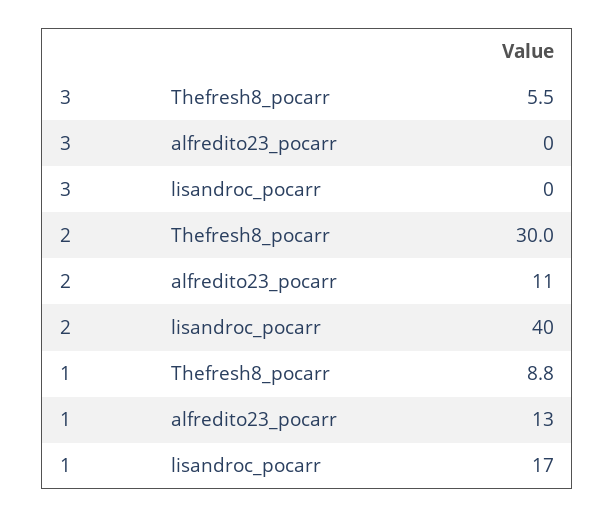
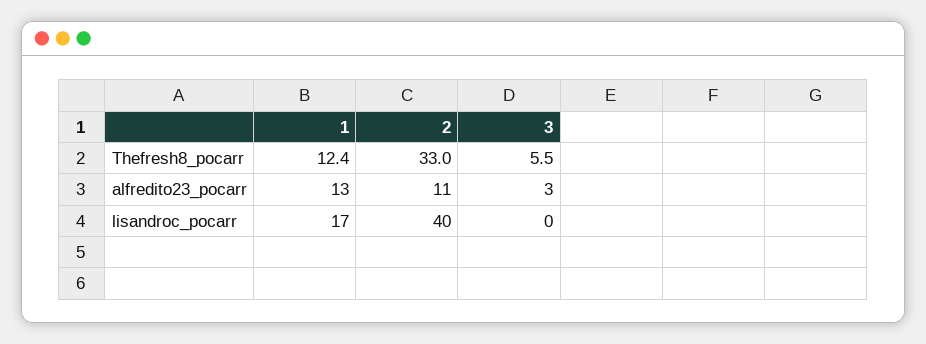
  {
    "3": {
      "Thefresh8_pocarr": 5.5,
-     "alfredito23_pocarr": 0,
+     "alfredito23_pocarr": 3,
      "lisandroc_pocarr": 0
    },
    "2": {
-     "Thefresh8_pocarr": 30,
+     "Thefresh8_pocarr": 33,
      "alfredito23_pocarr": 11,
      "lisandroc_pocarr": 40
    },
    "1": {
-     "Thefresh8_pocarr": 8.8,
+     "Thefresh8_pocarr": 12.4,
      "alfredito23_pocarr": 13,
      "lisandroc_pocarr": 17
    }
  }

